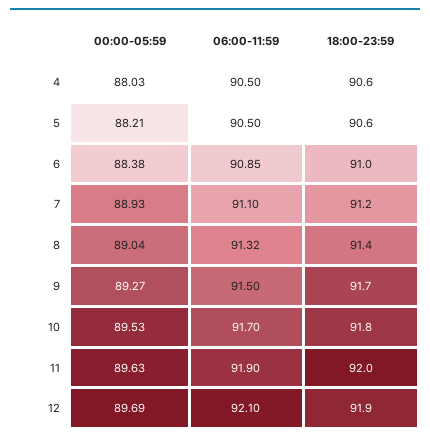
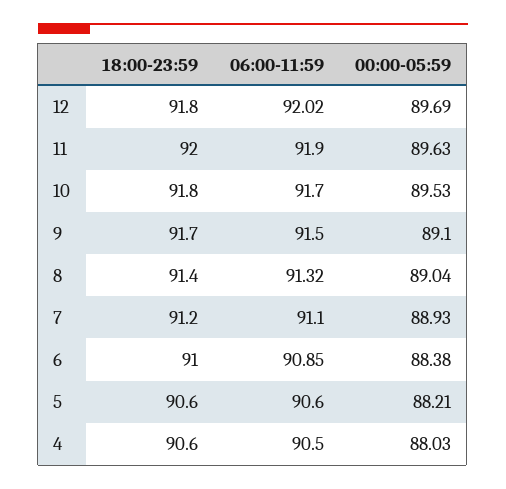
  {
    "00:00-05:59": {
      "4": 88.03,
      "5": 88.21,
      "6": 88.38,
      "7": 88.93,
      "8": 89.04,
-     "9": 89.27,
+     "9": 89.1,
      "10": 89.53,
      "11": 89.63,
      "12": 89.69
    },
    "06:00-11:59": {
      "4": 90.5,
-     "5": 90.5,
+     "5": 90.6,
      "6": 90.85,
      "7": 91.1,
      "8": 91.32,
      "9": 91.5,
      "10": 91.7,
      "11": 91.9,
-     "12": 92.1
+     "12": 92.02
    },
    "18:00-23:59": {
      "4": 90.6,
      "5": 90.6,
      "6": 91,
      "7": 91.2,
      "8": 91.4,
      "9": 91.7,
      "10": 91.8,
      "11": 92,
-     "12": 91.9
+     "12": 91.8
    }
  }

